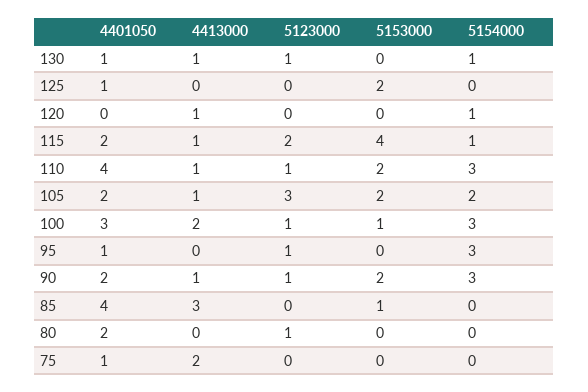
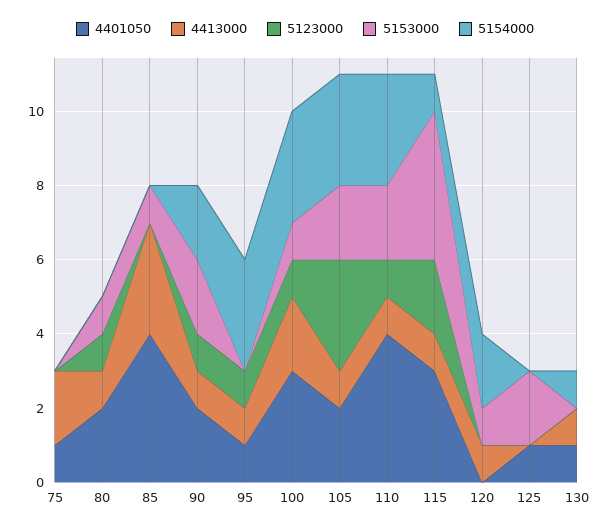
  {
    "4401050": {
      "130": 1,
      "125": 1,
      "120": 0,
-     "115": 2,
+     "115": 3,
      "110": 4,
      "105": 2,
      "100": 3,
      "95": 1,
      "90": 2,
      "85": 4,
      "80": 2,
      "75": 1
    },
    "4413000": {
      "130": 1,
      "125": 0,
      "120": 1,
      "115": 1,
      "110": 1,
      "105": 1,
      "100": 2,
-     "95": 0,
+     "95": 1,
      "90": 1,
      "85": 3,
-     "80": 0,
+     "80": 1,
      "75": 2
    },
    "5123000": {
-     "130": 1,
+     "130": 0,
      "125": 0,
      "120": 0,
      "115": 2,
      "110": 1,
      "105": 3,
      "100": 1,
      "95": 1,
      "90": 1,
      "85": 0,
      "80": 1,
      "75": 0
    },
    "5153000": {
      "130": 0,
      "125": 2,
-     "120": 0,
+     "120": 1,
      "115": 4,
      "110": 2,
      "105": 2,
      "100": 1,
      "95": 0,
      "90": 2,
      "85": 1,
-     "80": 0,
+     "80": 1,
      "75": 0
    },
    "5154000": {
      "130": 1,
      "125": 0,
-     "120": 1,
+     "120": 2,
      "115": 1,
      "110": 3,
-     "105": 2,
+     "105": 3,
      "100": 3,
      "95": 3,
-     "90": 3,
+     "90": 2,
      "85": 0,
      "80": 0,
      "75": 0
    }
  }

